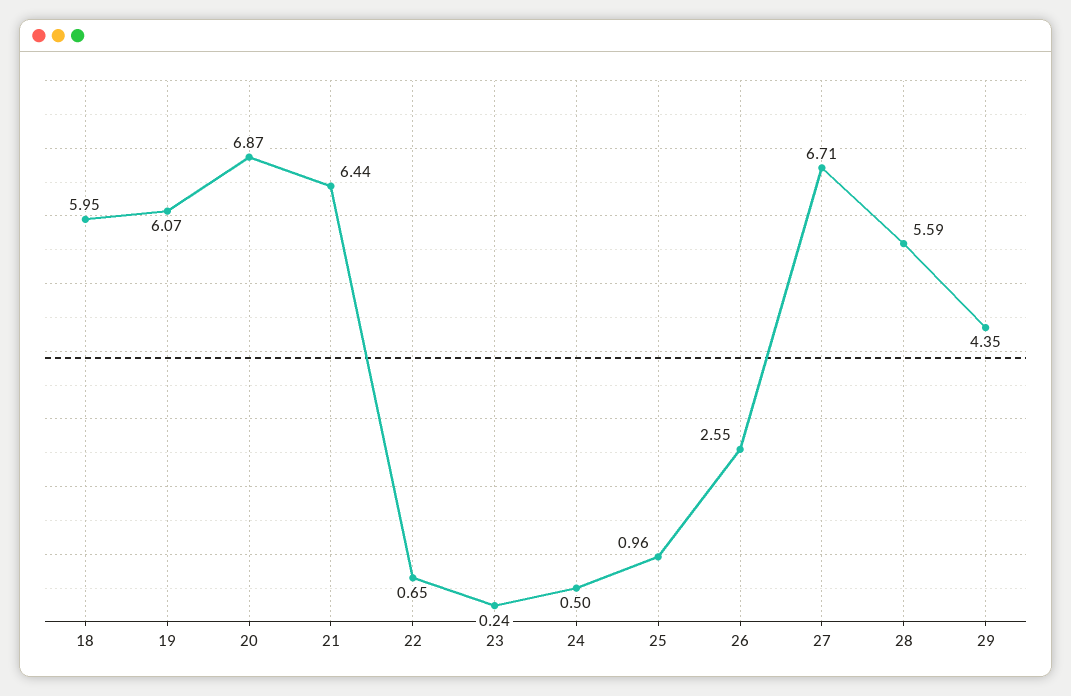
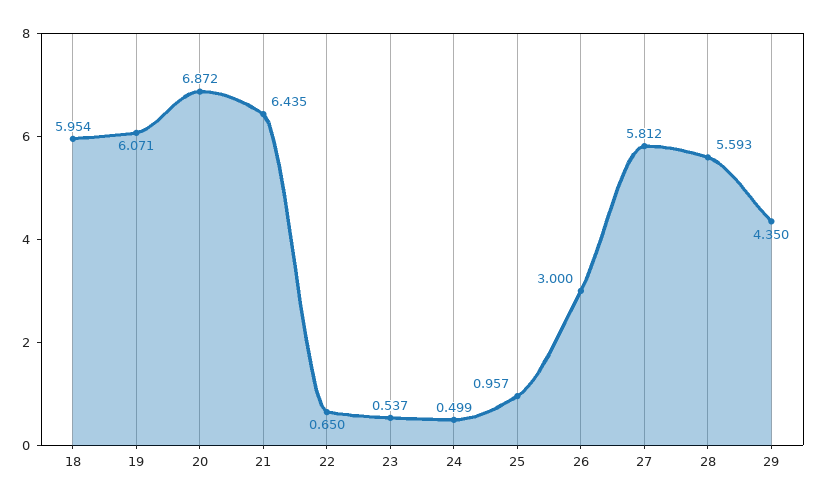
  {
    "18": 5.954,
    "19": 6.071,
    "20": 6.872,
    "21": 6.435,
    "22": 0.65,
-   "23": 0.24,
+   "23": 0.537,
    "24": 0.499,
    "25": 0.957,
-   "26": 2.55,
+   "26": 3,
-   "27": 6.71,
+   "27": 5.812,
    "28": 5.593,
    "29": 4.35
  }

